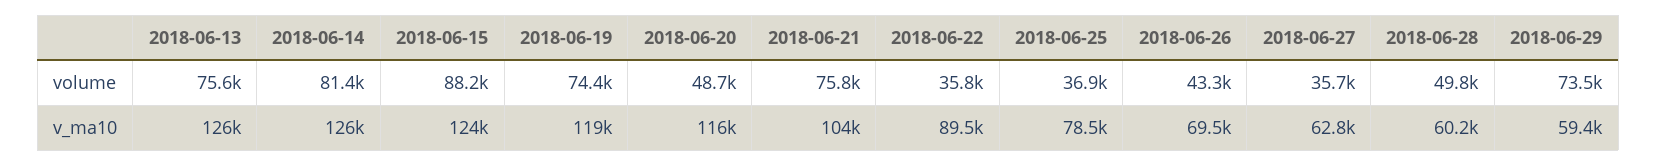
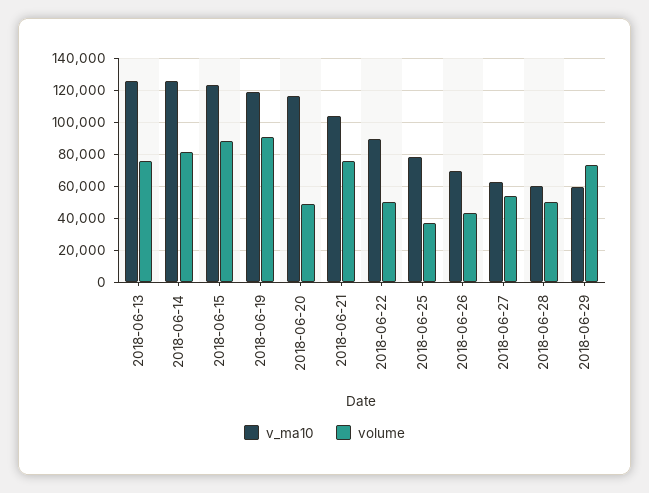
  {
    "volume": {
      "2018-06-13": 75600,
      "2018-06-14": 81400,
      "2018-06-15": 88200,
-     "2018-06-19": 74400,
+     "2018-06-19": 90000,
      "2018-06-20": 48700,
      "2018-06-21": 75800,
-     "2018-06-22": 35800,
+     "2018-06-22": 50000,
      "2018-06-25": 36900,
      "2018-06-26": 43300,
-     "2018-06-27": 35700,
+     "2018-06-27": 55000,
      "2018-06-28": 49800,
      "2018-06-29": 73500
    },
    "v_ma10": {
      "2018-06-13": 126000,
      "2018-06-14": 126000,
      "2018-06-15": 124000,
      "2018-06-19": 119000,
      "2018-06-20": 116000,
      "2018-06-21": 104000,
      "2018-06-22": 89500,
      "2018-06-25": 78500,
      "2018-06-26": 69500,
      "2018-06-27": 62800,
      "2018-06-28": 60200,
      "2018-06-29": 59400
    }
  }

